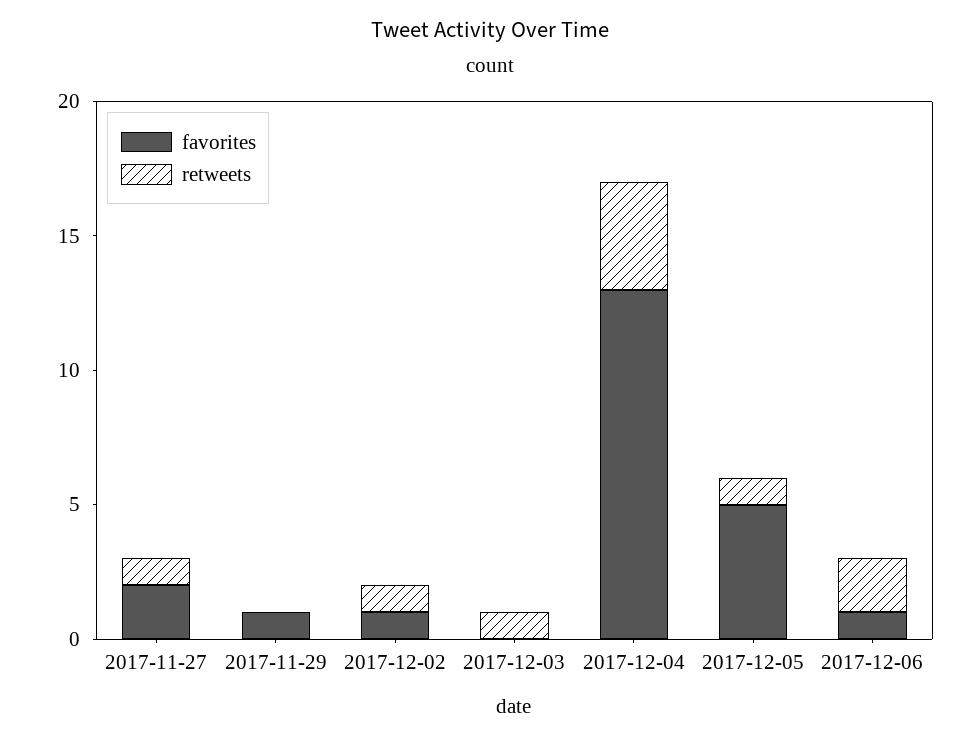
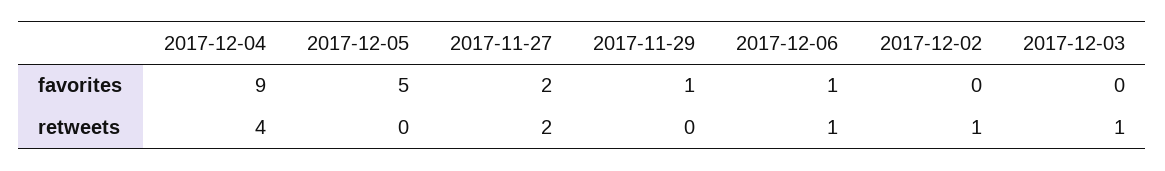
  {
    "favorites": {
      "2017-11-27": 2,
      "2017-11-29": 1,
-     "2017-12-02": 1,
+     "2017-12-02": 0,
      "2017-12-03": 0,
-     "2017-12-04": 13,
+     "2017-12-04": 9,
      "2017-12-05": 5,
      "2017-12-06": 1
    },
    "retweets": {
-     "2017-11-27": 1,
+     "2017-11-27": 2,
      "2017-11-29": 0,
      "2017-12-02": 1,
      "2017-12-03": 1,
      "2017-12-04": 4,
-     "2017-12-05": 1,
+     "2017-12-05": 0,
-     "2017-12-06": 2
+     "2017-12-06": 1
    }
  }

